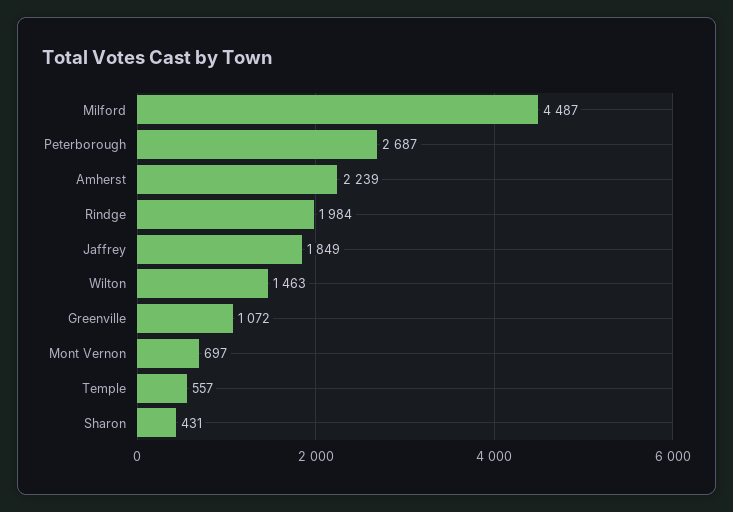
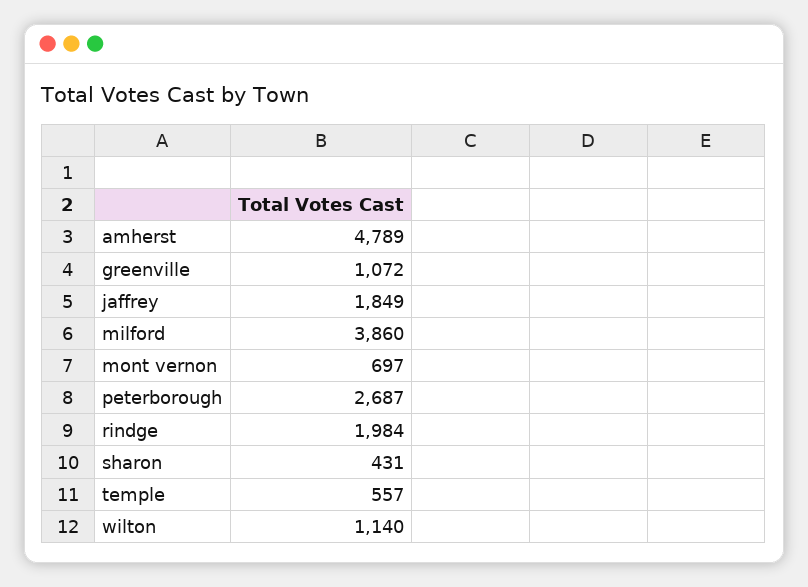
  {
-   "Milford": 4487,
+   "Milford": 3860,
    "Peterborough": 2687,
-   "Amherst": 2239,
+   "Amherst": 4789,
    "Rindge": 1984,
    "Jaffrey": 1849,
-   "Wilton": 1463,
+   "Wilton": 1140,
    "Greenville": 1072,
    "Mont Vernon": 697,
    "Temple": 557,
    "Sharon": 431
  }

